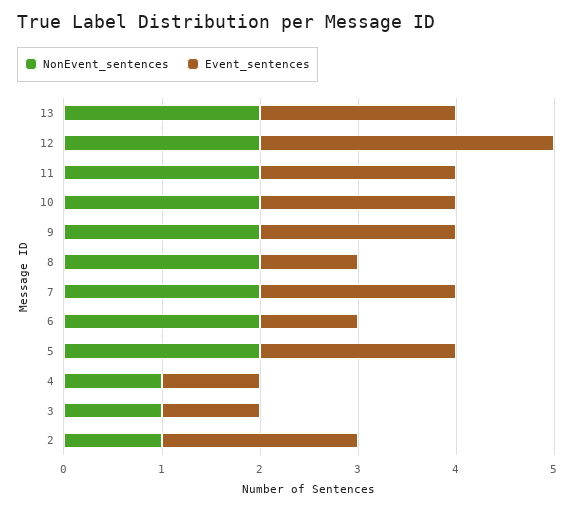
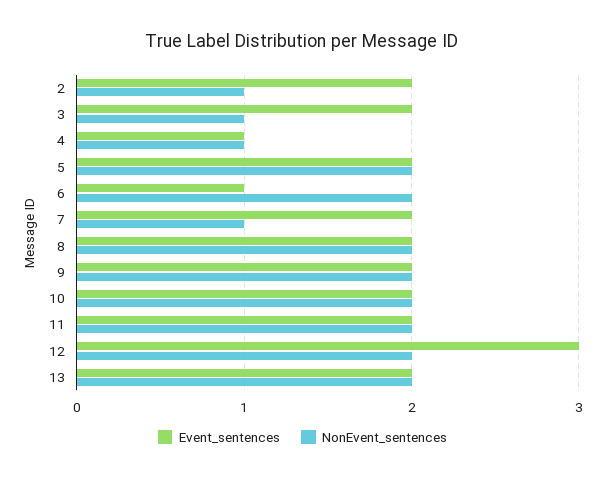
  {
    "NonEvent_sentences": {
      "13": 2,
      "12": 2,
      "11": 2,
      "10": 2,
      "9": 2,
      "8": 2,
-     "7": 2,
+     "7": 1,
      "6": 2,
      "5": 2,
      "4": 1,
      "3": 1,
      "2": 1
    },
    "Event_sentences": {
      "13": 2,
      "12": 3,
      "11": 2,
      "10": 2,
      "9": 2,
-     "8": 1,
+     "8": 2,
      "7": 2,
      "6": 1,
      "5": 2,
      "4": 1,
-     "3": 1,
+     "3": 2,
      "2": 2
    }
  }

